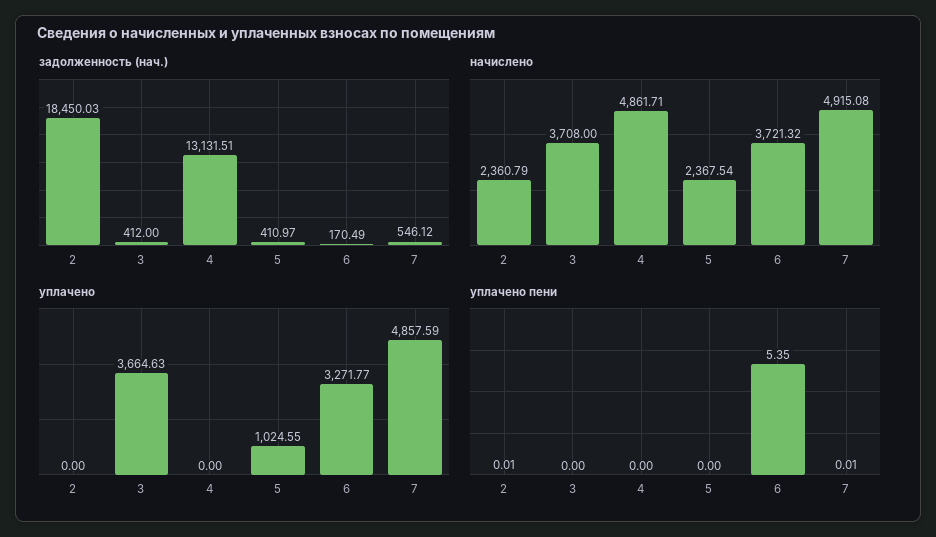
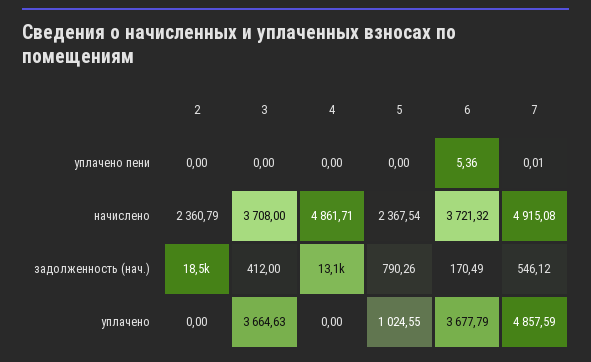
  {
    "задолженность (нач.)": {
      "2": 18450.03,
      "3": 412,
      "4": 13131.51,
-     "5": 410.97,
+     "5": 790.26,
      "6": 170.49,
      "7": 546.12
    },
    "начислено": {
      "2": 2360.79,
      "3": 3708,
      "4": 4861.71,
      "5": 2367.54,
      "6": 3721.32,
      "7": 4915.08
    },
    "уплачено": {
      "2": 0,
      "3": 3664.63,
      "4": 0,
      "5": 1024.55,
-     "6": 3271.77,
+     "6": 3677.79,
      "7": 4857.59
    },
    "уплачено пени": {
-     "2": 0.01,
+     "2": 0,
      "3": 0,
      "4": 0,
      "5": 0,
-     "6": 5.35,
+     "6": 5.36,
      "7": 0.01
    }
  }

